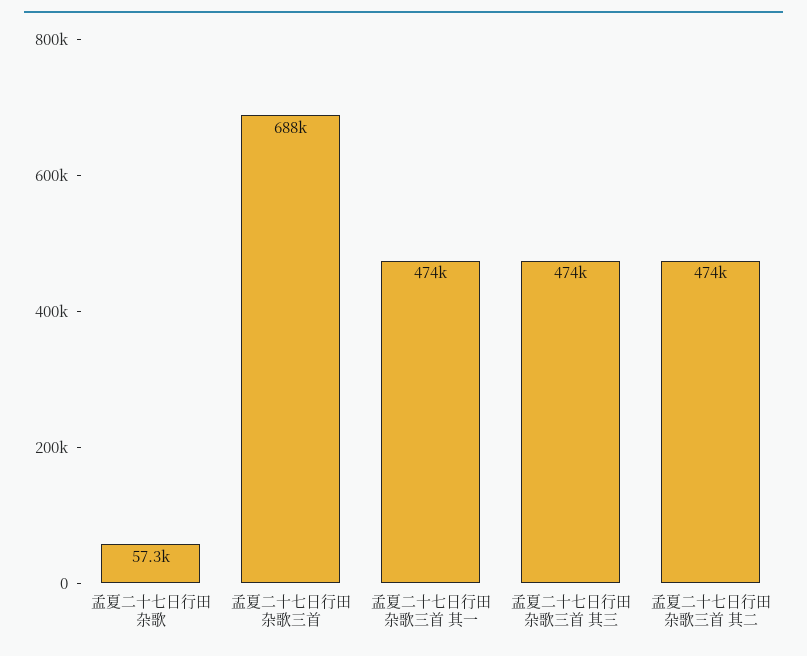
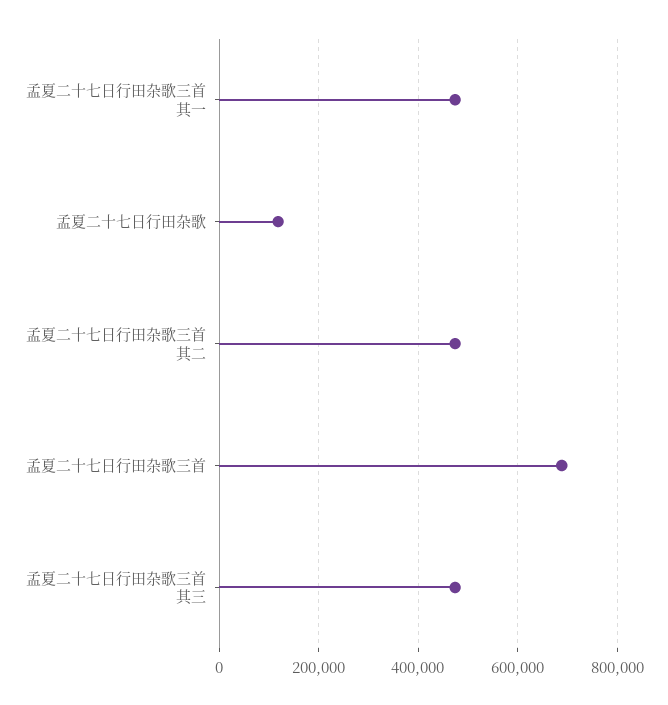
  {
-   "孟夏二十七日行田杂歌": 57300,
+   "孟夏二十七日行田杂歌": 120000,
    "孟夏二十七日行田杂歌三首": 688000,
    "孟夏二十七日行田杂歌三首 其一": 474000,
    "孟夏二十七日行田杂歌三首 其三": 474000,
    "孟夏二十七日行田杂歌三首 其二": 474000
  }

